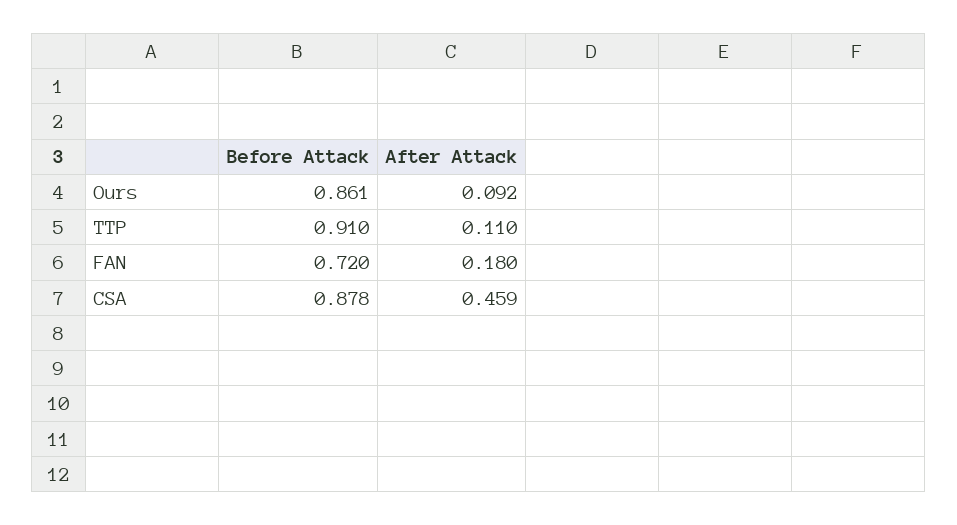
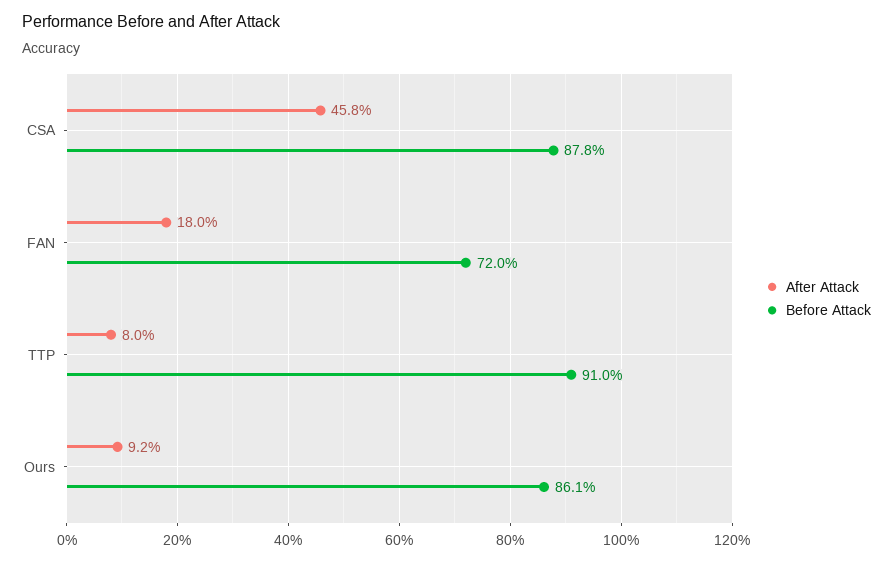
  {
    "Before Attack": {
      "Ours": 0.861,
      "TTP": 0.91,
      "FAN": 0.72,
      "CSA": 0.878
    },
    "After Attack": {
      "Ours": 0.092,
-     "TTP": 0.11,
+     "TTP": 0.08,
      "FAN": 0.18,
-     "CSA": 0.459
+     "CSA": 0.458
    }
  }

